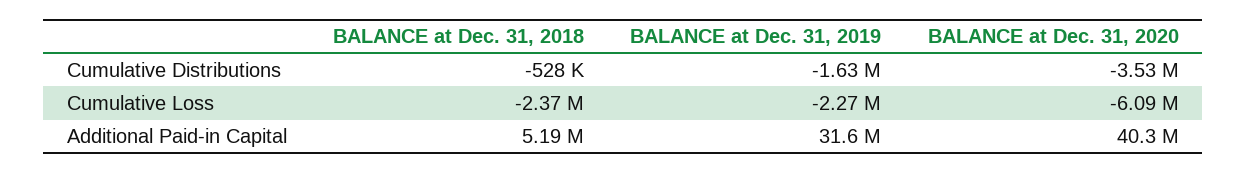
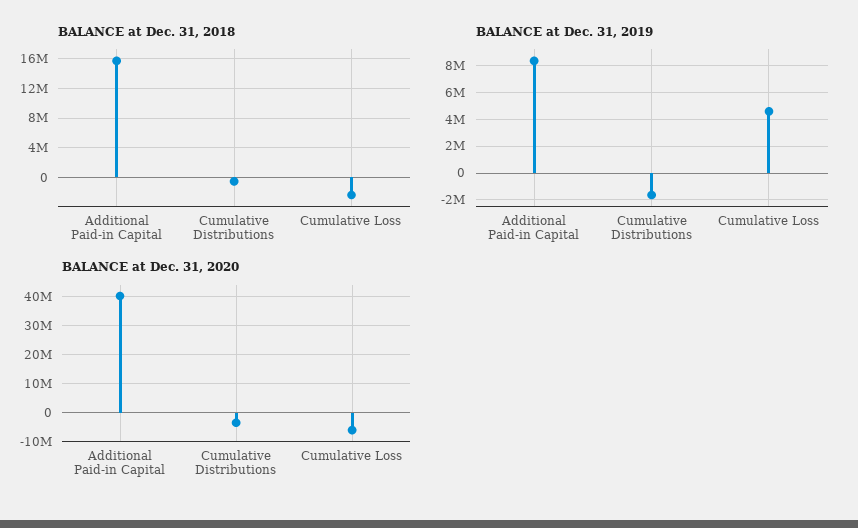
  {
    "BALANCE at Dec. 31, 2018": {
      "Cumulative Distributions": -528000,
      "Cumulative Loss": -2370000,
-     "Additional Paid-in Capital": 5190000
+     "Additional Paid-in Capital": 16000000
    },
    "BALANCE at Dec. 31, 2019": {
      "Cumulative Distributions": -1630000,
-     "Cumulative Loss": -2270000,
+     "Cumulative Loss": 4500000,
-     "Additional Paid-in Capital": 31600000
+     "Additional Paid-in Capital": 8500000
    },
    "BALANCE at Dec. 31, 2020": {
      "Cumulative Distributions": -3530000,
      "Cumulative Loss": -6090000,
      "Additional Paid-in Capital": 40300000
    }
  }

